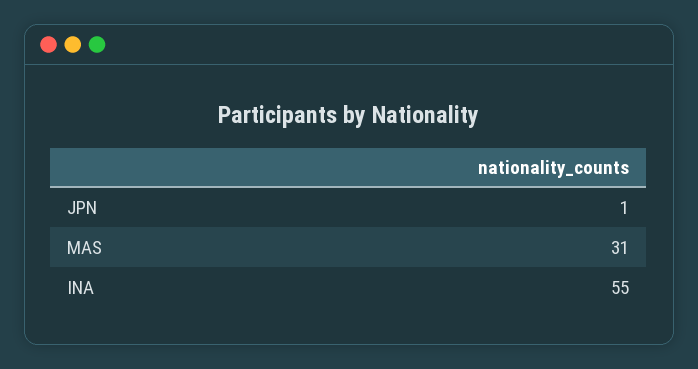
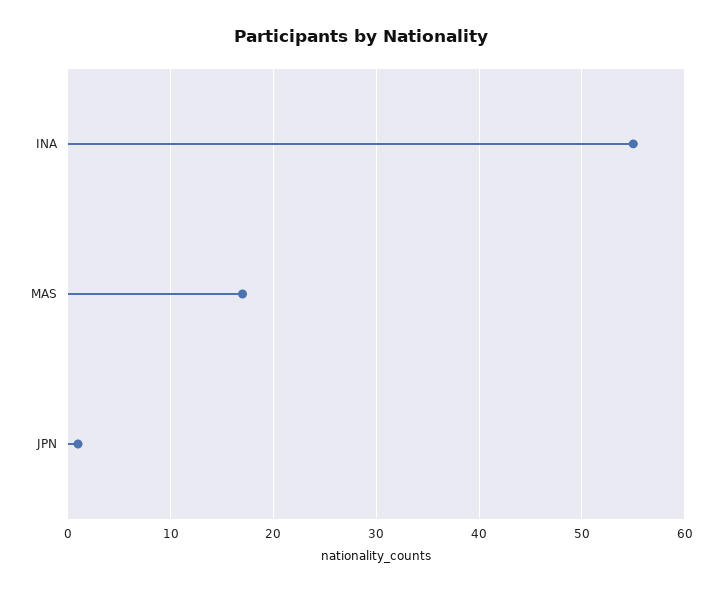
  {
    "JPN": 1,
-   "MAS": 31,
+   "MAS": 17,
    "INA": 55
  }

